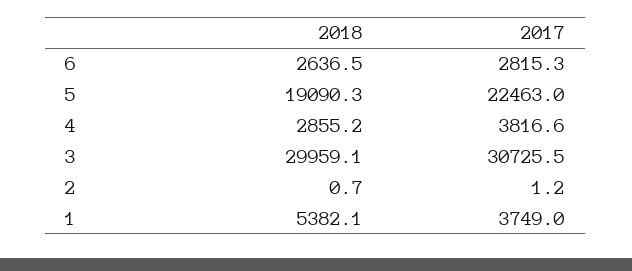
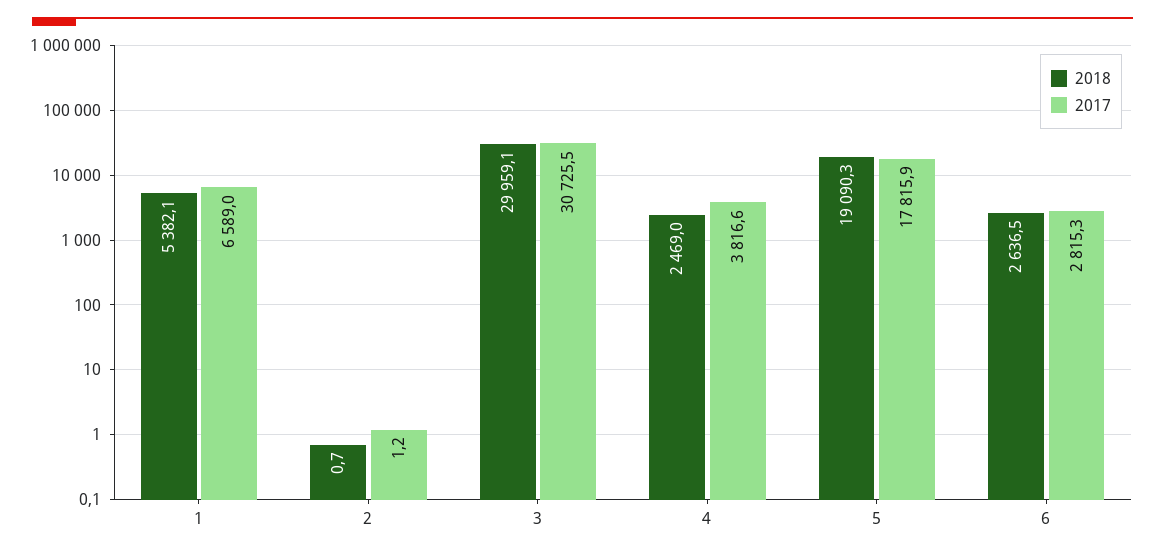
  {
    "2018": {
      "6": 2636.5,
      "5": 19090.3,
-     "4": 2855.2,
+     "4": 2469,
      "3": 29959.1,
      "2": 0.7,
      "1": 5382.1
    },
    "2017": {
      "6": 2815.3,
-     "5": 22463,
+     "5": 17815.9,
      "4": 3816.6,
      "3": 30725.5,
      "2": 1.2,
-     "1": 3749
+     "1": 6589
    }
  }

